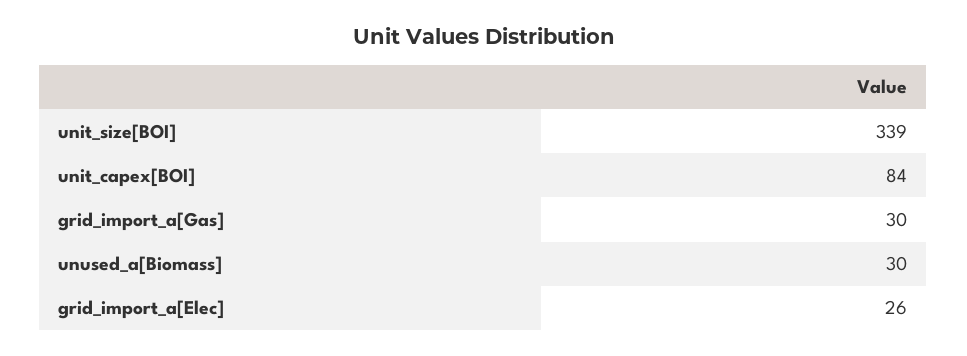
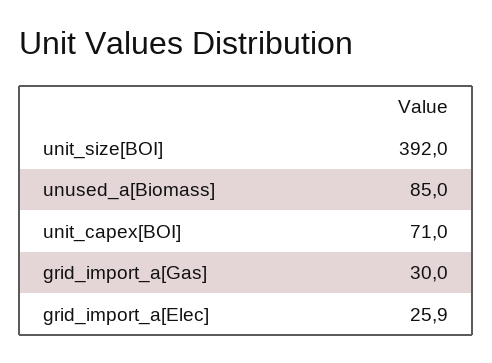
  {
-   "unit_size[BOI]": 339,
+   "unit_size[BOI]": 392,
-   "unit_capex[BOI]": 84,
+   "unit_capex[BOI]": 71,
    "grid_import_a[Gas]": 30,
-   "unused_a[Biomass]": 30,
+   "unused_a[Biomass]": 85,
    "grid_import_a[Elec]": 25.9
  }

